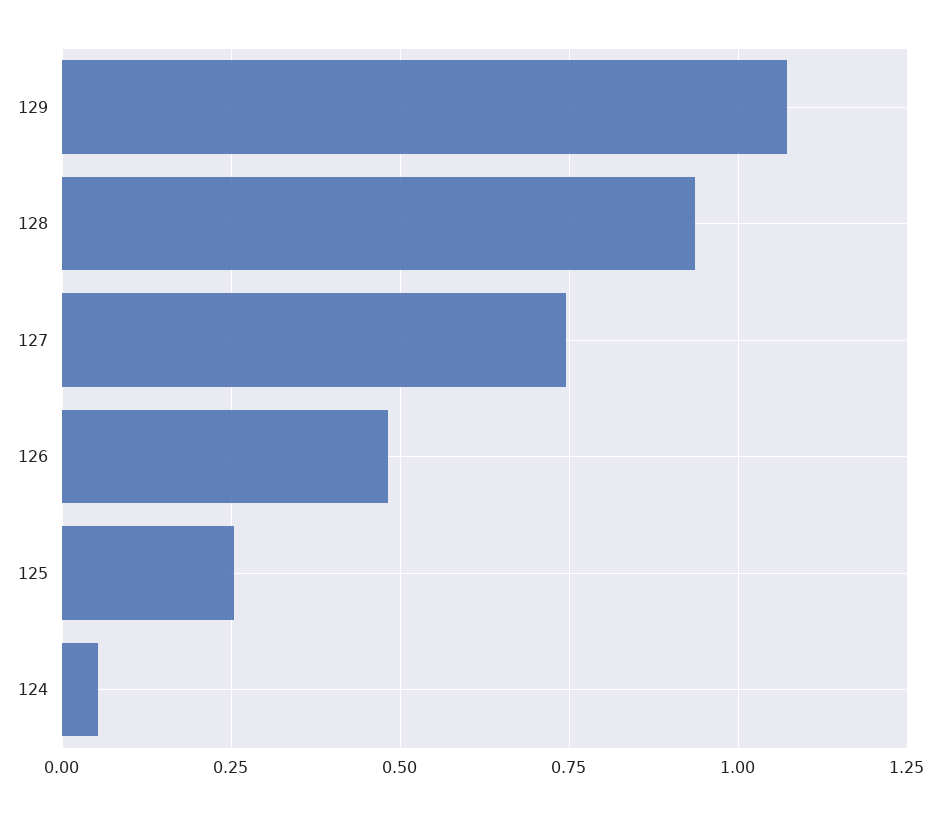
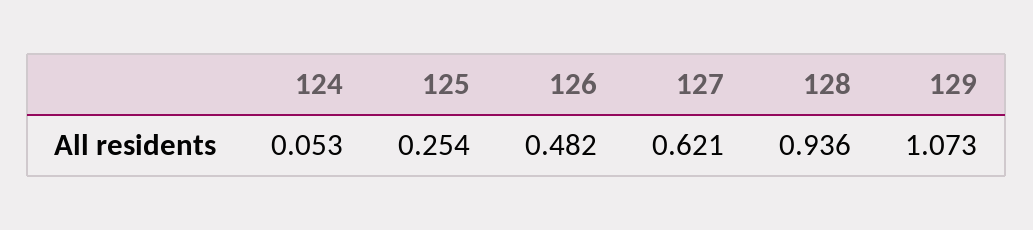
  {
    "129": 1.073,
    "128": 0.936,
-   "127": 0.75,
+   "127": 0.621,
    "126": 0.482,
    "125": 0.254,
    "124": 0.053
  }

